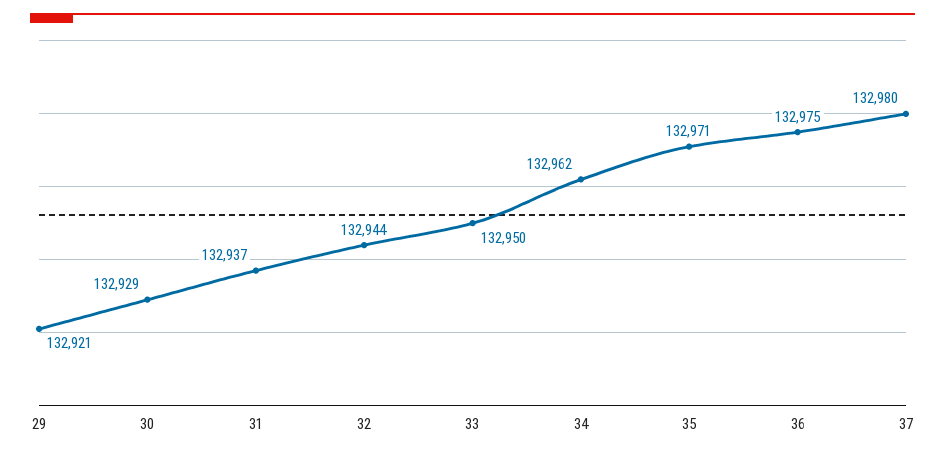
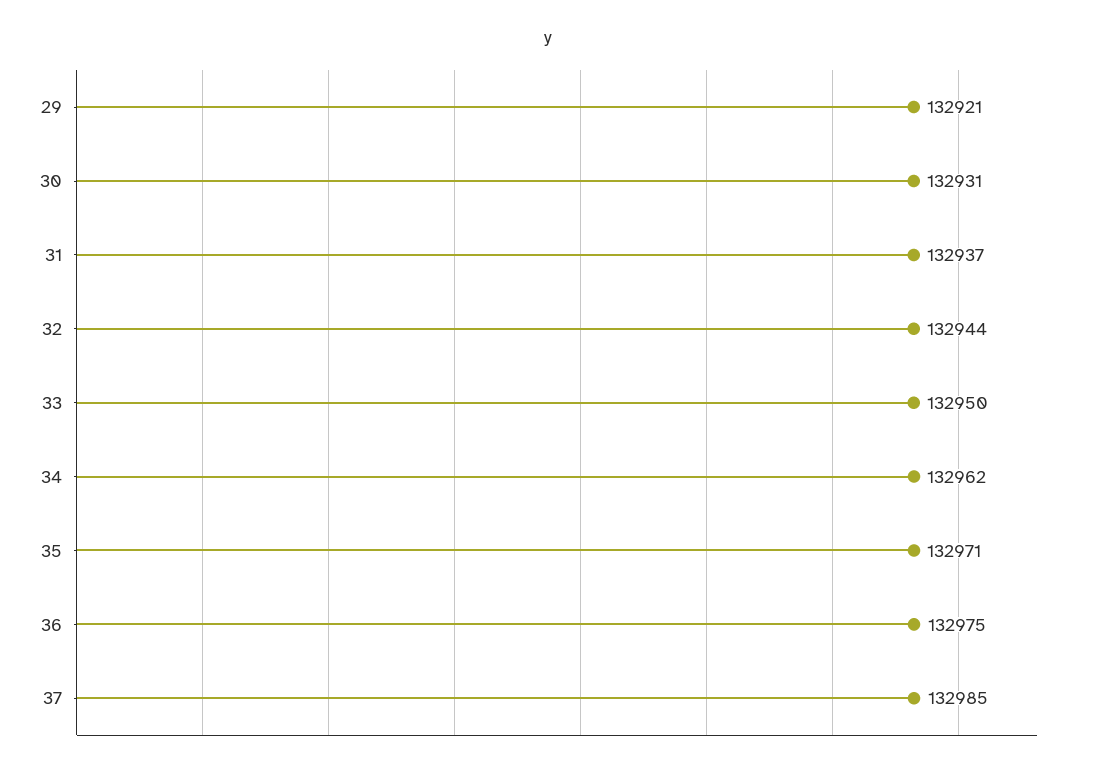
  {
    "29": 132921,
-   "30": 132929,
+   "30": 132931,
    "31": 132937,
    "32": 132944,
    "33": 132950,
    "34": 132962,
    "35": 132971,
    "36": 132975,
-   "37": 132980
+   "37": 132985
  }

